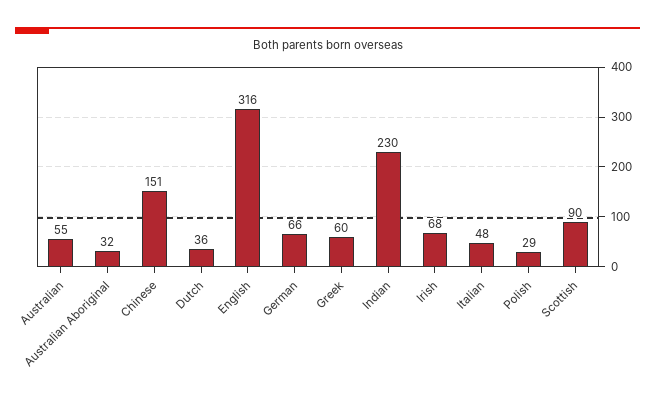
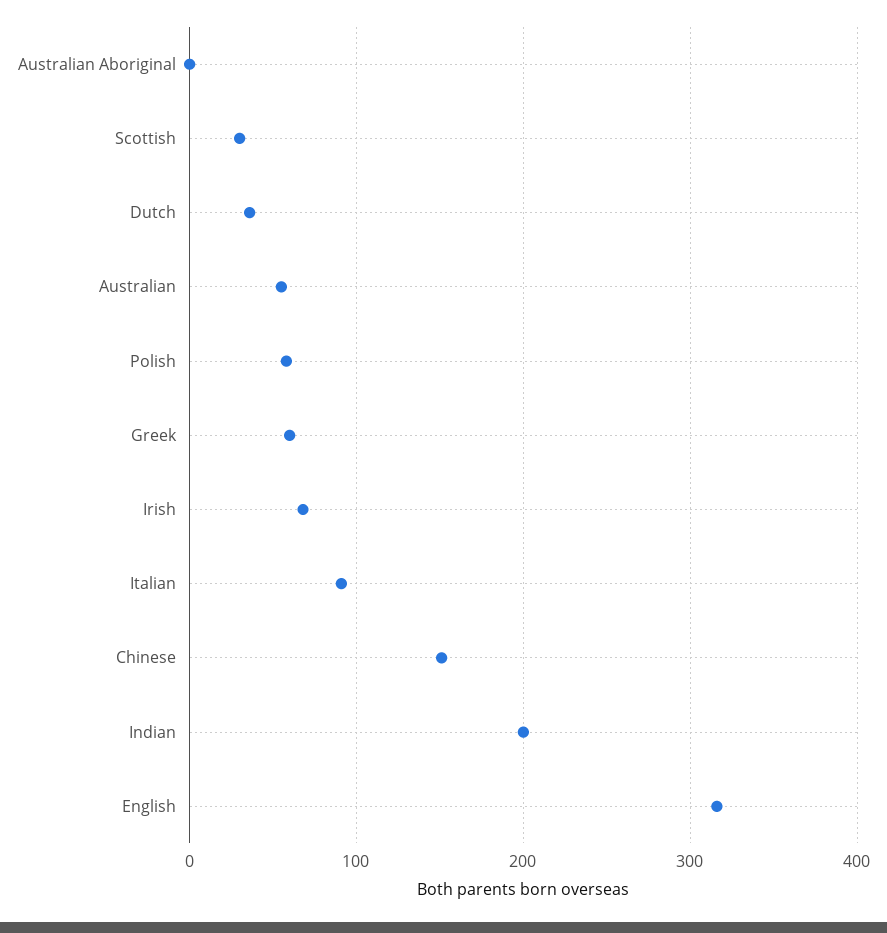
  {
    "Australian": 55,
-   "Australian Aboriginal": 32,
+   "Australian Aboriginal": 0,
    "Chinese": 151,
    "Dutch": 36,
    "English": 316,
-   "German": 66,
    "Greek": 60,
-   "Indian": 230,
+   "Indian": 200,
    "Irish": 68,
-   "Italian": 48,
+   "Italian": 90,
-   "Polish": 29,
+   "Polish": 60,
-   "Scottish": 90
+   "Scottish": 30
  }

